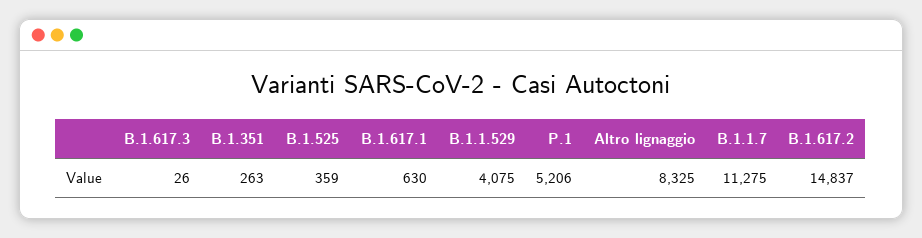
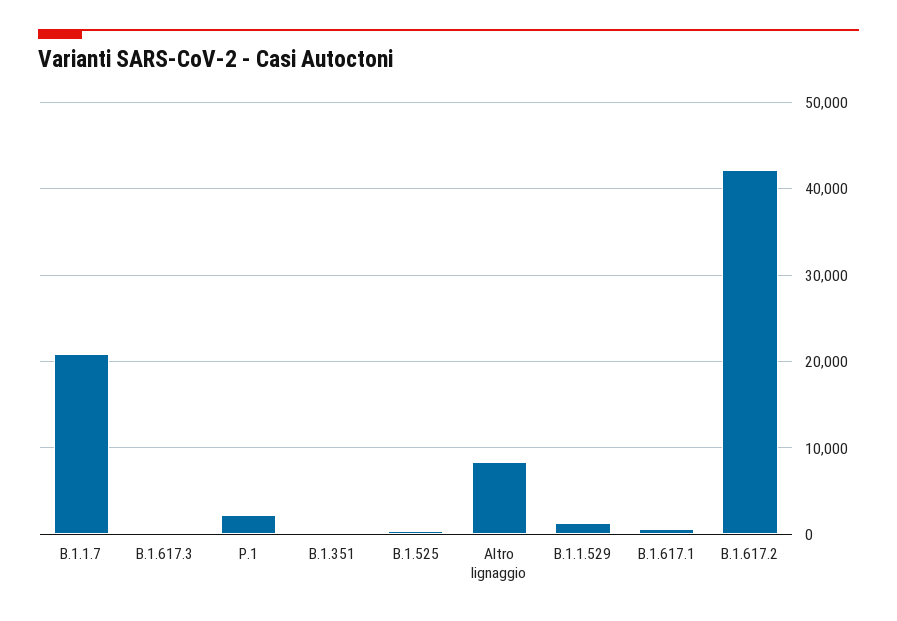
  {
    "B.1.617.3": 26,
    "B.1.351": 263,
    "B.1.525": 359,
    "B.1.617.1": 630,
-   "B.1.1.529": 4075,
+   "B.1.1.529": 1000,
-   "P.1": 5206,
+   "P.1": 2000,
    "Altro lignaggio": 8325,
-   "B.1.1.7": 11275,
+   "B.1.1.7": 21000,
-   "B.1.617.2": 14837
+   "B.1.617.2": 42000
  }

